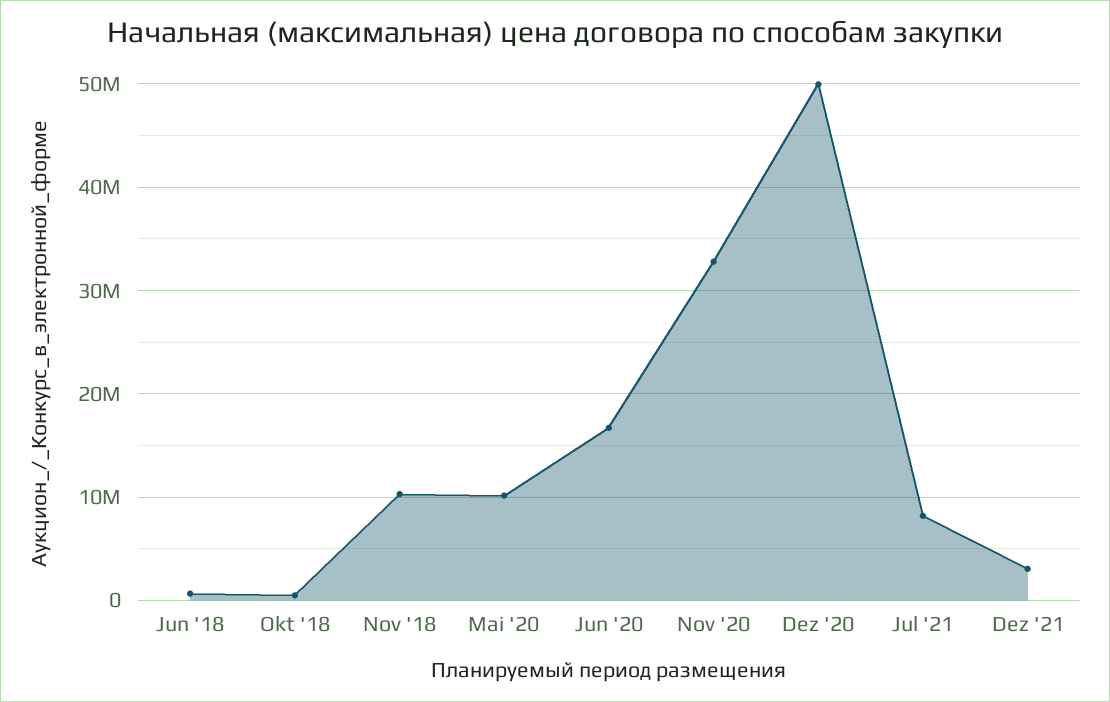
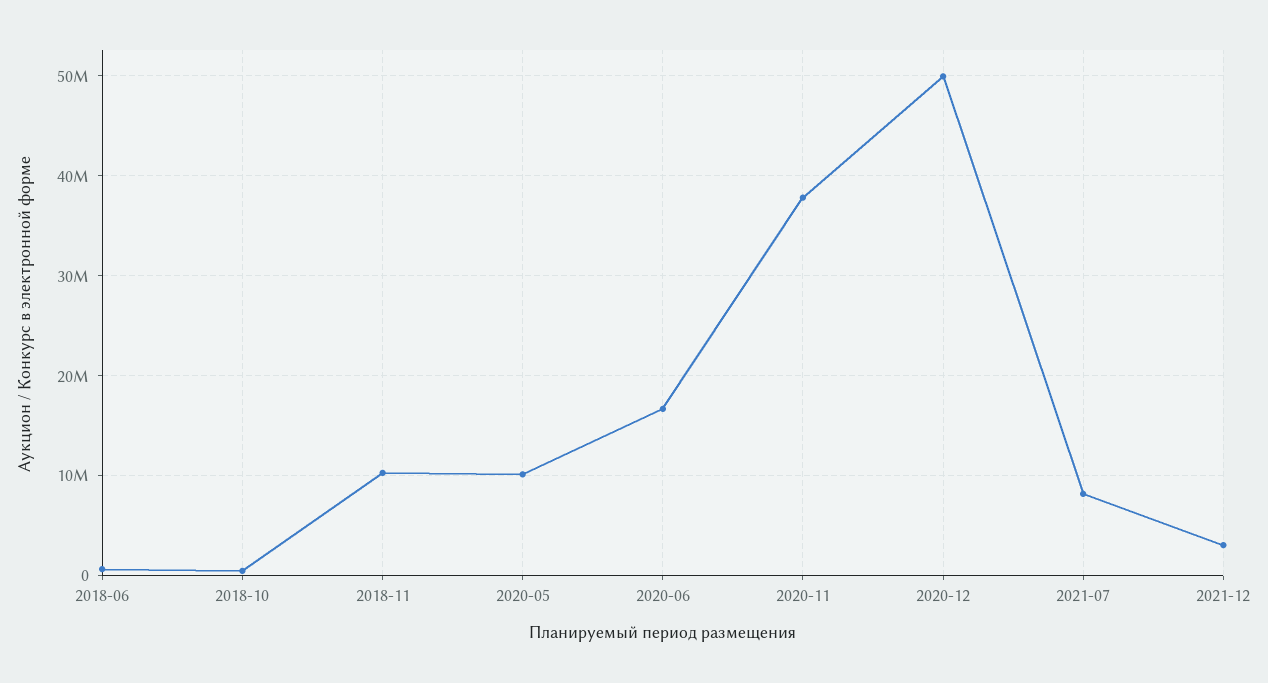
  {
    "Jun '18": 1000000,
    "Okt '18": 1000000,
    "Nov '18": 10000000,
    "Mai '20": 10000000,
    "Jun '20": 17000000,
-   "Nov '20": 33000000,
+   "Nov '20": 38000000,
    "Dez '20": 50000000,
    "Jul '21": 8000000,
    "Dez '21": 3000000
  }

